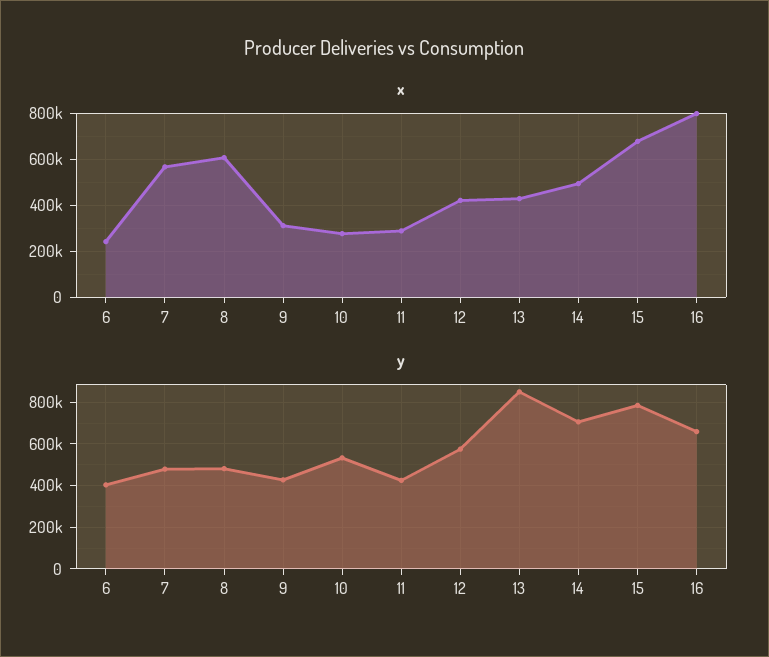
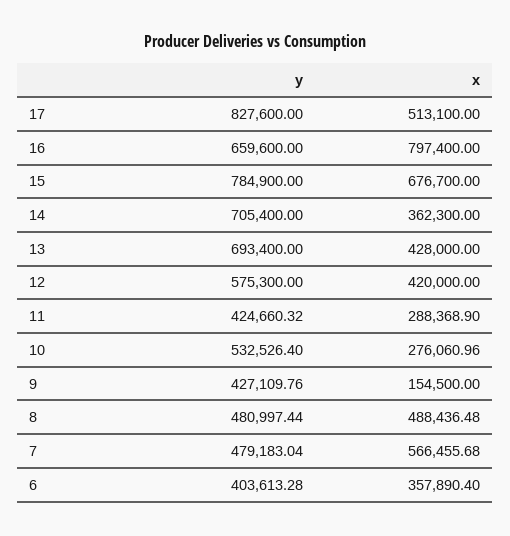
  {
    "x": {
-     "6": 250000,
+     "6": 357890.4,
      "7": 566455.68,
-     "8": 600000,
+     "8": 488436.48,
-     "9": 300000,
+     "9": 154500,
      "10": 276060.96,
      "11": 288368.9,
      "12": 420000,
      "13": 428000,
-     "14": 500000,
+     "14": 362300,
      "15": 676700,
-     "16": 797400
+     "16": 797400,
+     "17": 513100
    },
    "y": {
      "6": 403613.28,
      "7": 479183.04,
      "8": 480997.44,
      "9": 427109.76,
      "10": 532526.4,
      "11": 424660.32,
      "12": 575300,
-     "13": 850000,
+     "13": 693400,
      "14": 705400,
      "15": 784900,
-     "16": 659600
+     "16": 659600,
+     "17": 827600
    }
  }

